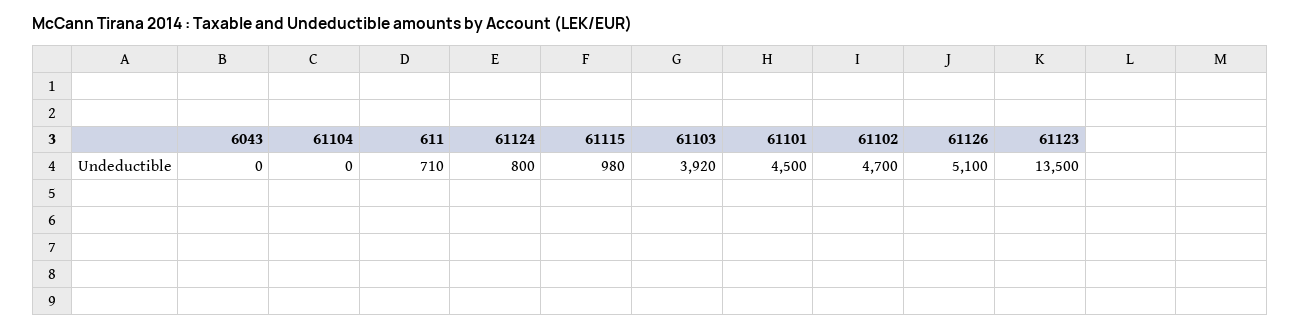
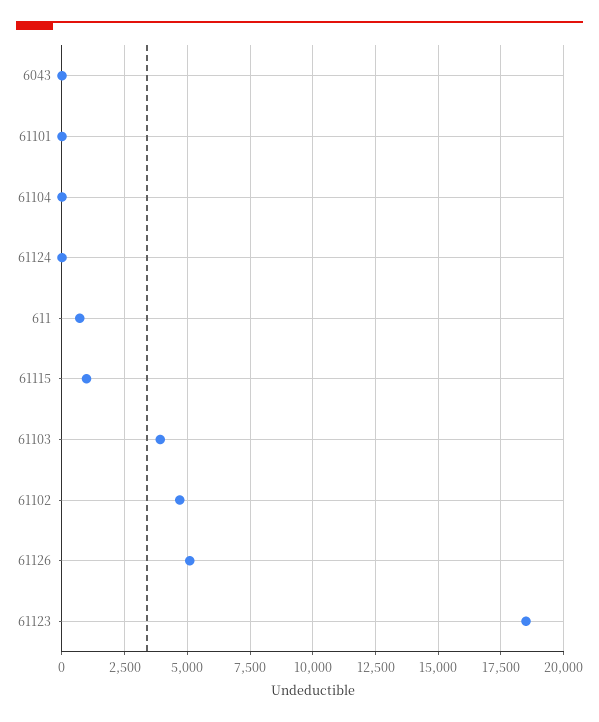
  {
    "6043": 0,
    "61104": 0,
    "611": 710,
-   "61124": 800,
+   "61124": 0,
    "61115": 980,
    "61103": 3920,
-   "61101": 4500,
+   "61101": 0,
    "61102": 4700,
    "61126": 5100,
-   "61123": 13500
+   "61123": 18500
  }

